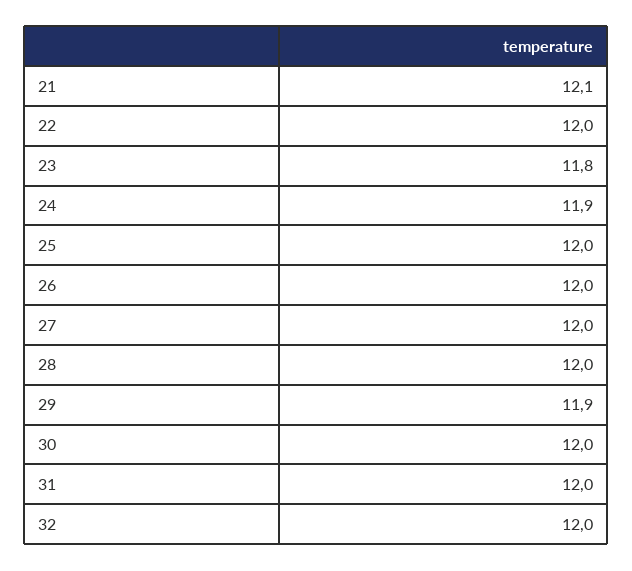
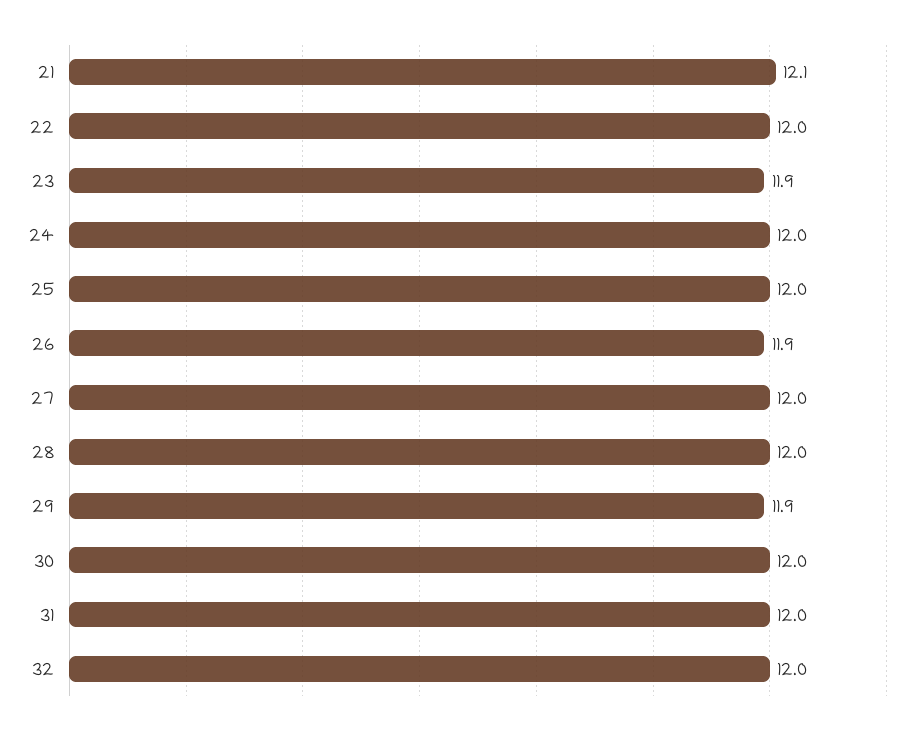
  {
    "21": 12.1,
    "22": 12,
-   "23": 11.8,
+   "23": 11.9,
-   "24": 11.9,
+   "24": 12,
    "25": 12,
-   "26": 12,
+   "26": 11.9,
    "27": 12,
    "28": 12,
    "29": 11.9,
    "30": 12,
    "31": 12,
    "32": 12
  }

